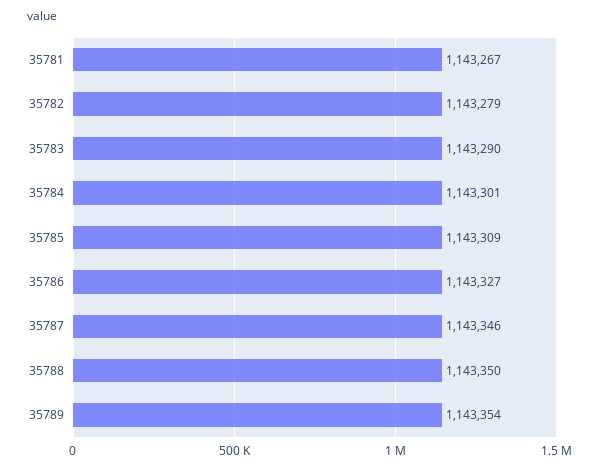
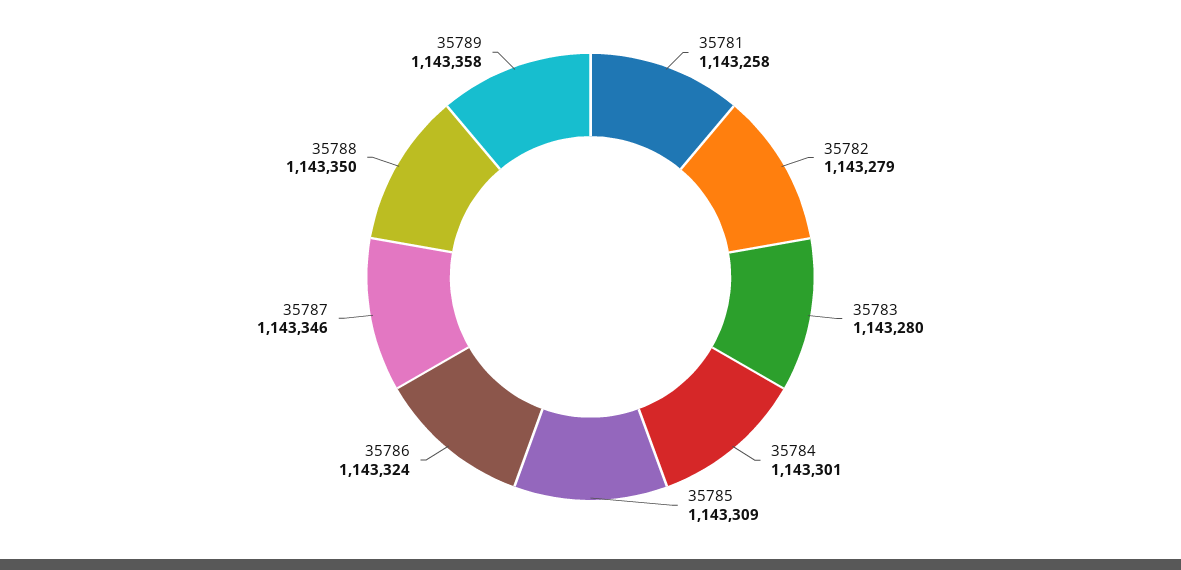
  {
-   "35781": 1143267,
+   "35781": 1143258,
    "35782": 1143279,
-   "35783": 1143290,
+   "35783": 1143280,
    "35784": 1143301,
    "35785": 1143309,
-   "35786": 1143327,
+   "35786": 1143324,
    "35787": 1143346,
    "35788": 1143350,
-   "35789": 1143354
+   "35789": 1143358
  }

